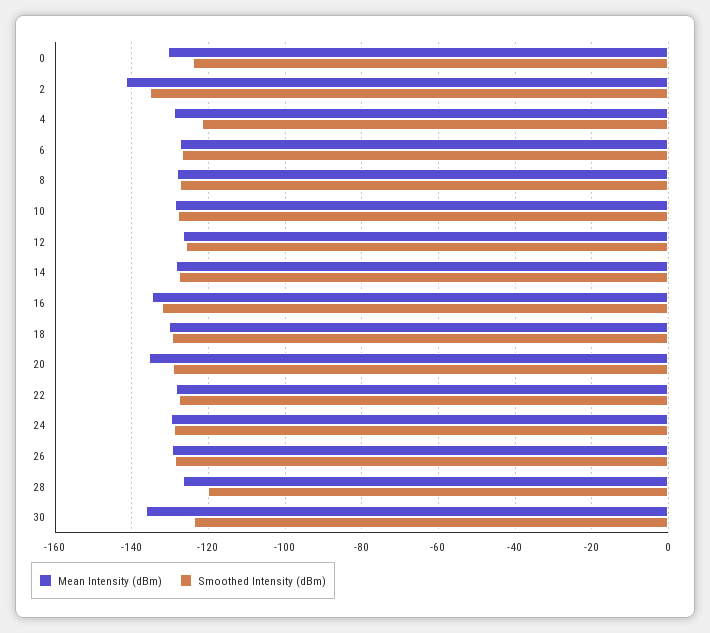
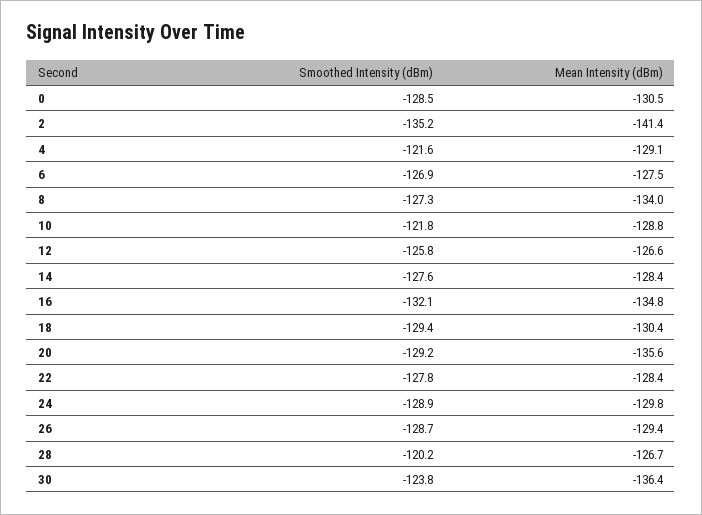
  {
    "Mean Intensity (dBm)": {
      "0": -130.5,
      "2": -141.4,
      "4": -129.1,
      "6": -127.5,
-     "8": -128,
+     "8": -134,
      "10": -128.8,
      "12": -126.6,
      "14": -128.4,
      "16": -134.8,
      "18": -130.4,
      "20": -135.6,
      "22": -128.4,
      "24": -129.8,
      "26": -129.4,
      "28": -126.7,
      "30": -136.4
    },
    "Smoothed Intensity (dBm)": {
-     "0": -124,
+     "0": -128.5,
      "2": -135.2,
      "4": -121.6,
      "6": -126.9,
      "8": -127.3,
-     "10": -128,
+     "10": -121.8,
      "12": -125.8,
      "14": -127.6,
      "16": -132.1,
      "18": -129.4,
      "20": -129.2,
      "22": -127.8,
      "24": -128.9,
      "26": -128.7,
      "28": -120.2,
      "30": -123.8
    }
  }

